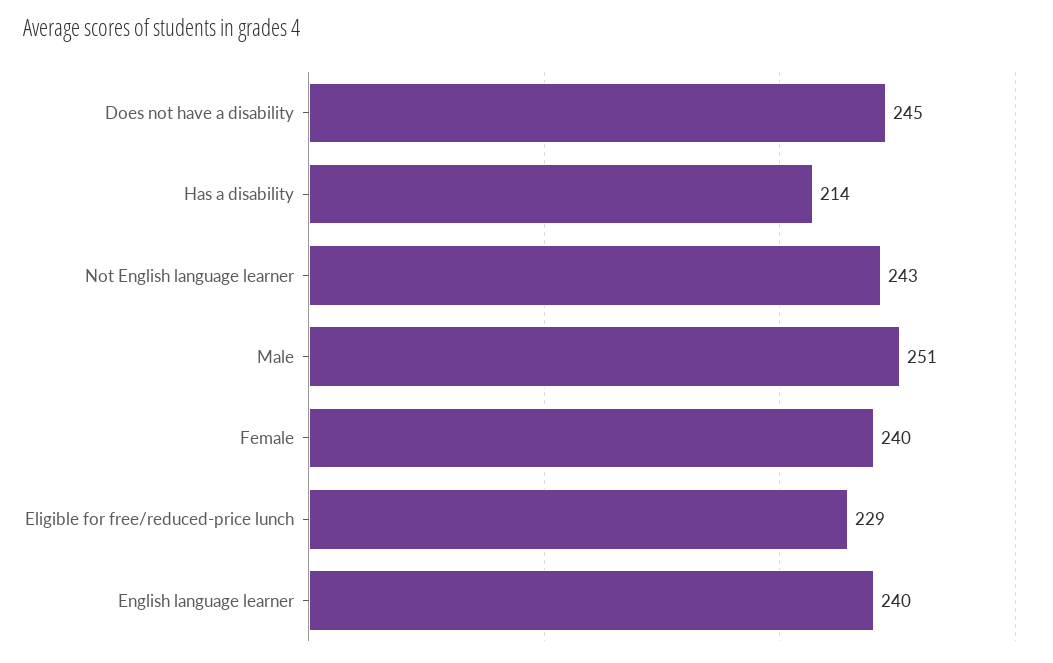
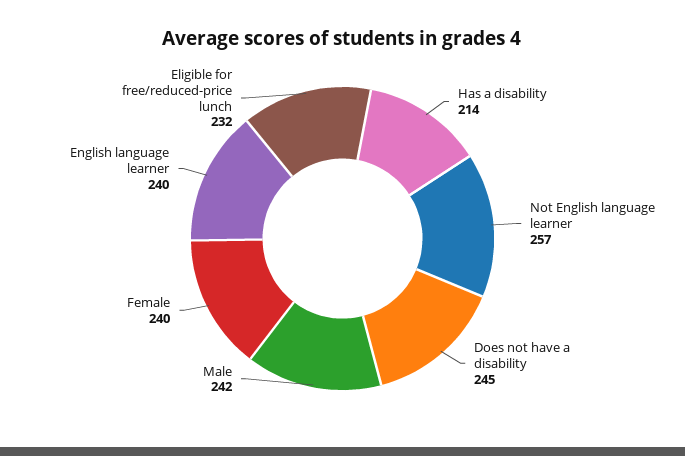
  {
    "Does not have a disability": 245,
    "Has a disability": 214,
-   "Not English language learner": 243,
+   "Not English language learner": 257,
-   "Male": 251,
+   "Male": 242,
    "Female": 240,
-   "Eligible for free/reduced-price lunch": 229,
+   "Eligible for free/reduced-price lunch": 232,
    "English language learner": 240
  }

